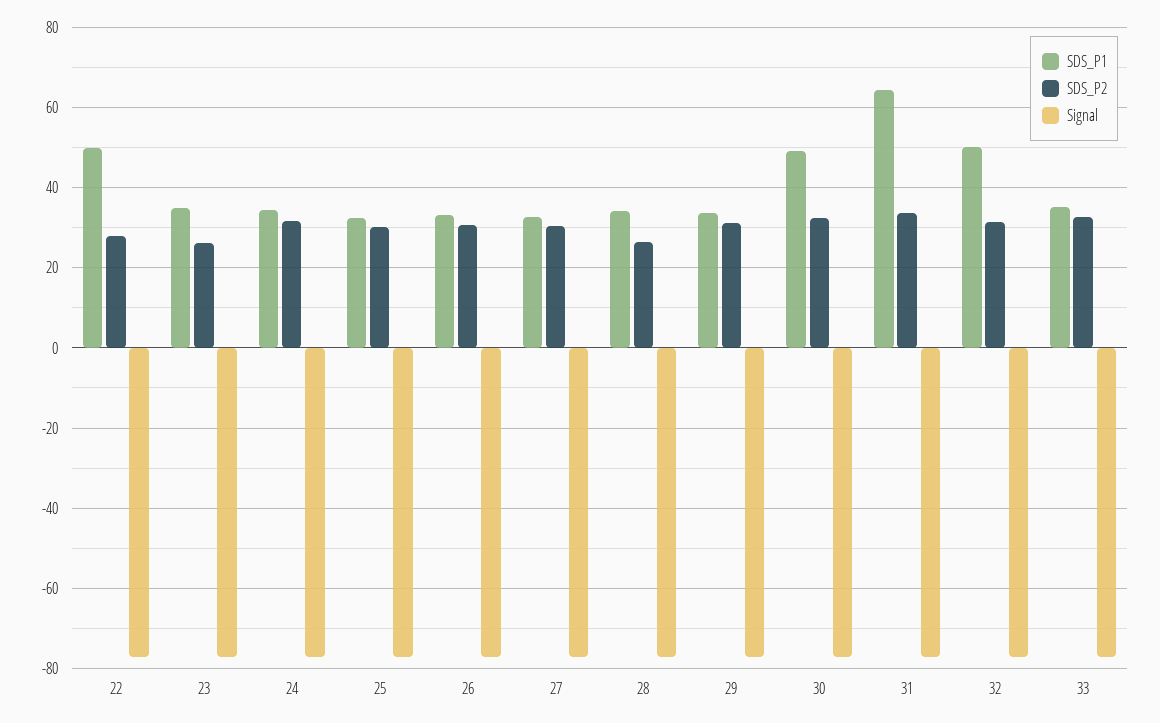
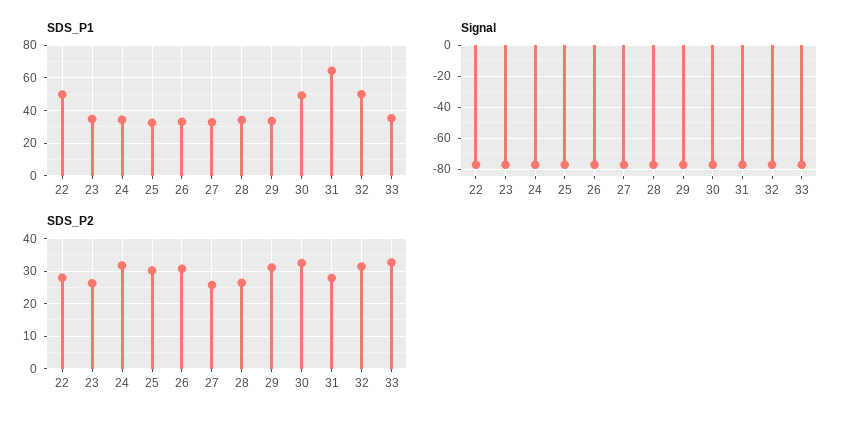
  {
    "SDS_P1": {
      "22": 50,
      "23": 34,
      "24": 34,
      "25": 32,
      "26": 34,
      "27": 32,
      "28": 34,
      "29": 34,
      "30": 50,
      "31": 64,
      "32": 50,
      "33": 36
    },
    "SDS_P2": {
      "22": 28,
      "23": 26,
      "24": 32,
      "25": 30,
      "26": 30,
-     "27": 30,
+     "27": 26,
      "28": 26,
      "29": 32,
      "30": 32,
-     "31": 34,
+     "31": 28,
      "32": 32,
      "33": 32
    },
    "Signal": {
      "22": -78,
      "23": -78,
      "24": -78,
      "25": -78,
      "26": -78,
      "27": -78,
      "28": -78,
      "29": -78,
      "30": -78,
      "31": -78,
      "32": -78,
      "33": -78
    }
  }

